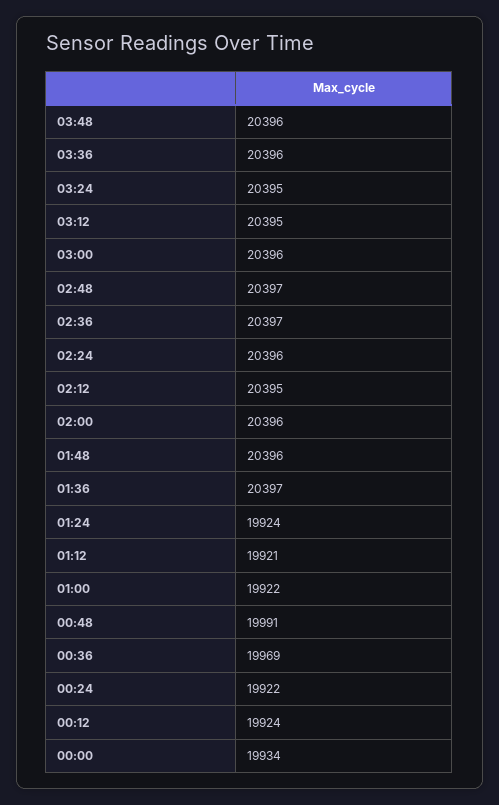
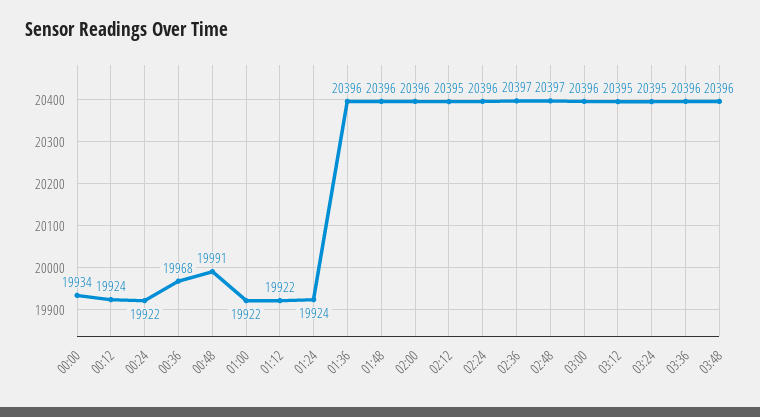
  {
    "03:48": 20396,
    "03:36": 20396,
    "03:24": 20395,
    "03:12": 20395,
    "03:00": 20396,
    "02:48": 20397,
    "02:36": 20397,
    "02:24": 20396,
    "02:12": 20395,
    "02:00": 20396,
    "01:48": 20396,
-   "01:36": 20397,
+   "01:36": 20396,
    "01:24": 19924,
-   "01:12": 19921,
+   "01:12": 19922,
    "01:00": 19922,
    "00:48": 19991,
-   "00:36": 19969,
+   "00:36": 19968,
    "00:24": 19922,
    "00:12": 19924,
    "00:00": 19934
  }

